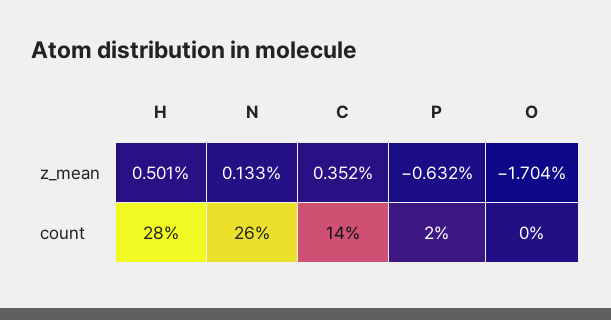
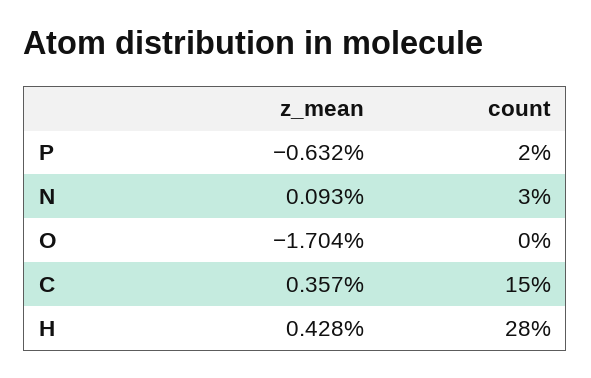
  {
    "H": {
-     "z_mean": 0.501,
+     "z_mean": 0.428,
      "count": 28
    },
    "N": {
-     "z_mean": 0.133,
+     "z_mean": 0.093,
-     "count": 26
+     "count": 3
    },
    "C": {
-     "z_mean": 0.352,
+     "z_mean": 0.357,
-     "count": 14
+     "count": 15
    },
    "P": {
      "z_mean": -0.632,
      "count": 2
    },
    "O": {
      "z_mean": -1.704,
      "count": 0
    }
  }

